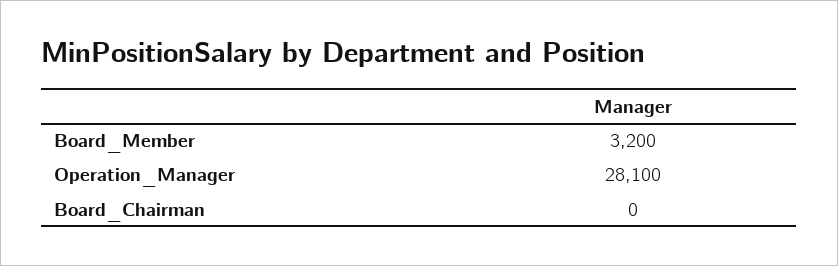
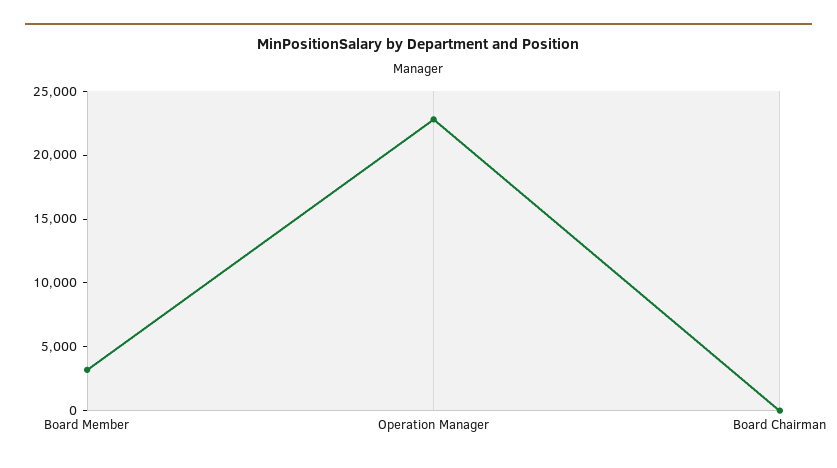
  {
    "Board_Member": 3200,
-   "Operation_Manager": 28100,
+   "Operation_Manager": 23000,
    "Board_Chairman": 0
  }

